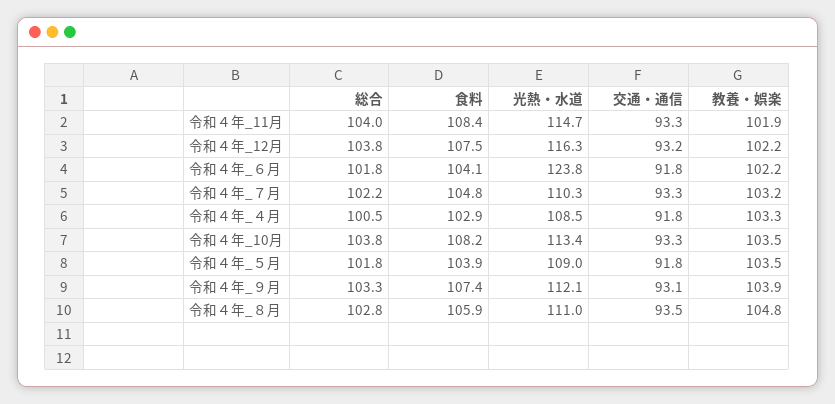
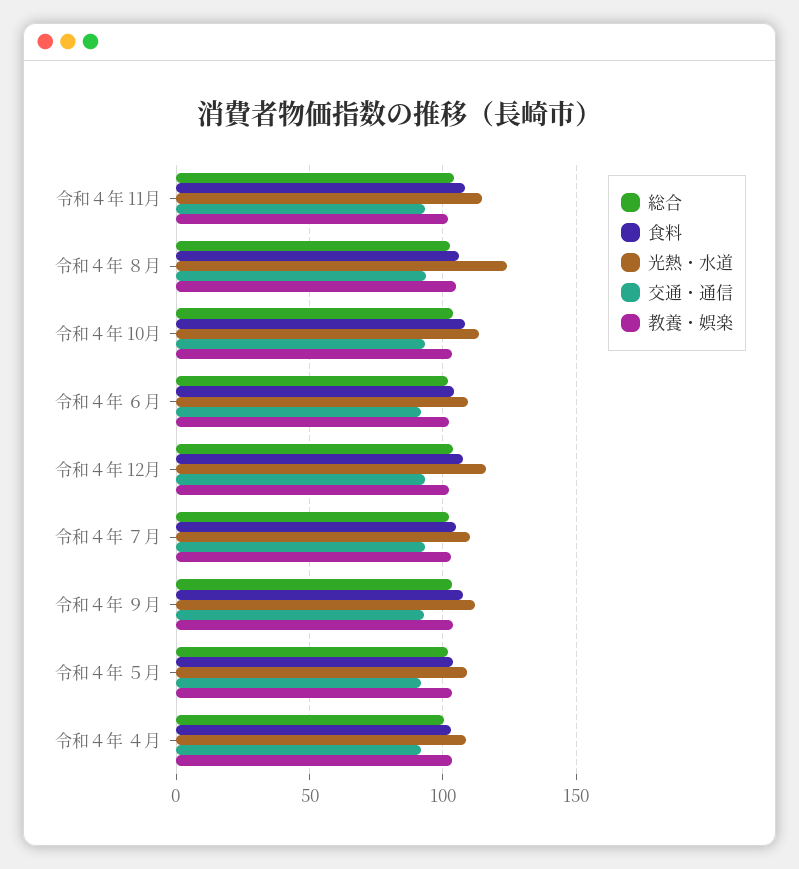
  {
    "総合": {
      "令和４年_11月": 104,
      "令和４年_12月": 103.8,
      "令和４年_６月": 101.8,
      "令和４年_７月": 102.2,
      "令和４年_４月": 100.5,
      "令和４年_10月": 103.8,
      "令和４年_５月": 101.8,
      "令和４年_９月": 103.3,
      "令和４年_８月": 102.8
    },
    "食料": {
      "令和４年_11月": 108.4,
      "令和４年_12月": 107.5,
      "令和４年_６月": 104.1,
      "令和４年_７月": 104.8,
      "令和４年_４月": 102.9,
      "令和４年_10月": 108.2,
      "令和４年_５月": 103.9,
      "令和４年_９月": 107.4,
      "令和４年_８月": 105.9
    },
    "光熱・水道": {
      "令和４年_11月": 114.7,
      "令和４年_12月": 116.3,
-     "令和４年_６月": 123.8,
+     "令和４年_６月": 110,
      "令和４年_７月": 110.3,
      "令和４年_４月": 108.5,
      "令和４年_10月": 113.4,
      "令和４年_５月": 109,
      "令和４年_９月": 112.1,
-     "令和４年_８月": 111
+     "令和４年_８月": 125
    },
    "交通・通信": {
      "令和４年_11月": 93.3,
      "令和４年_12月": 93.2,
      "令和４年_６月": 91.8,
      "令和４年_７月": 93.3,
      "令和４年_４月": 91.8,
      "令和４年_10月": 93.3,
      "令和４年_５月": 91.8,
      "令和４年_９月": 93.1,
      "令和４年_８月": 93.5
    },
    "教養・娯楽": {
      "令和４年_11月": 101.9,
      "令和４年_12月": 102.2,
      "令和４年_６月": 102.2,
      "令和４年_７月": 103.2,
      "令和４年_４月": 103.3,
      "令和４年_10月": 103.5,
      "令和４年_５月": 103.5,
      "令和４年_９月": 103.9,
      "令和４年_８月": 104.8
    }
  }

